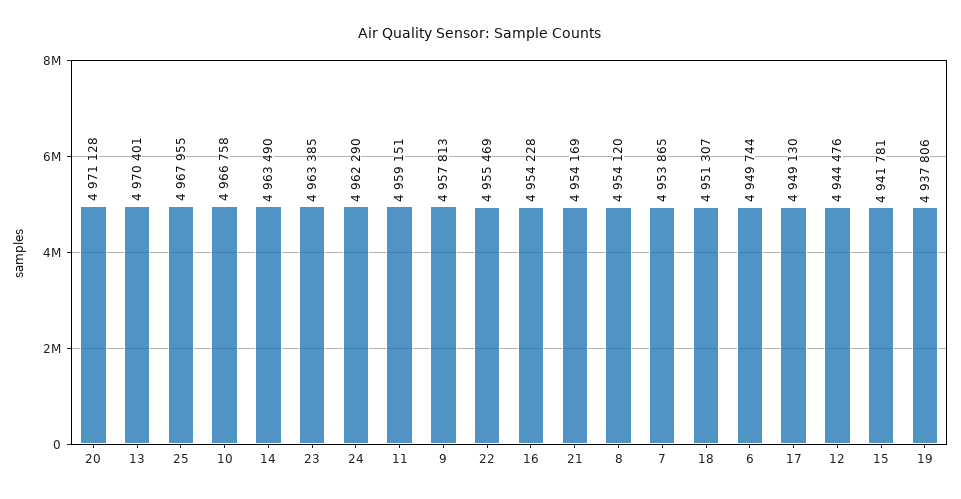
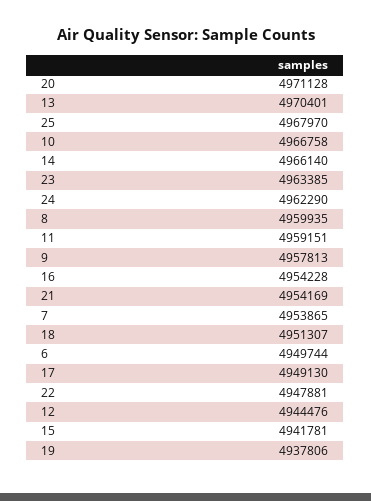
  {
    "20": 4971128,
    "13": 4970401,
-   "25": 4967955,
+   "25": 4967970,
    "10": 4966758,
-   "14": 4963490,
+   "14": 4966140,
    "23": 4963385,
    "24": 4962290,
    "11": 4959151,
    "9": 4957813,
-   "22": 4955469,
+   "22": 4947881,
    "16": 4954228,
    "21": 4954169,
-   "8": 4954120,
+   "8": 4959935,
    "7": 4953865,
    "18": 4951307,
    "6": 4949744,
    "17": 4949130,
    "12": 4944476,
    "15": 4941781,
    "19": 4937806
  }

